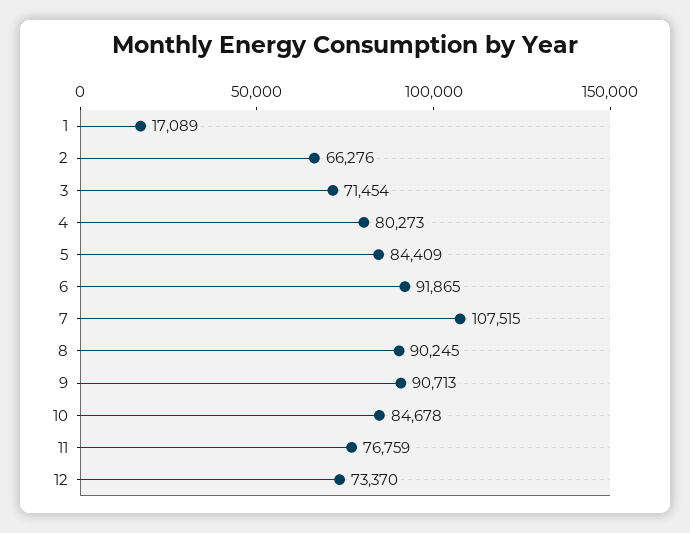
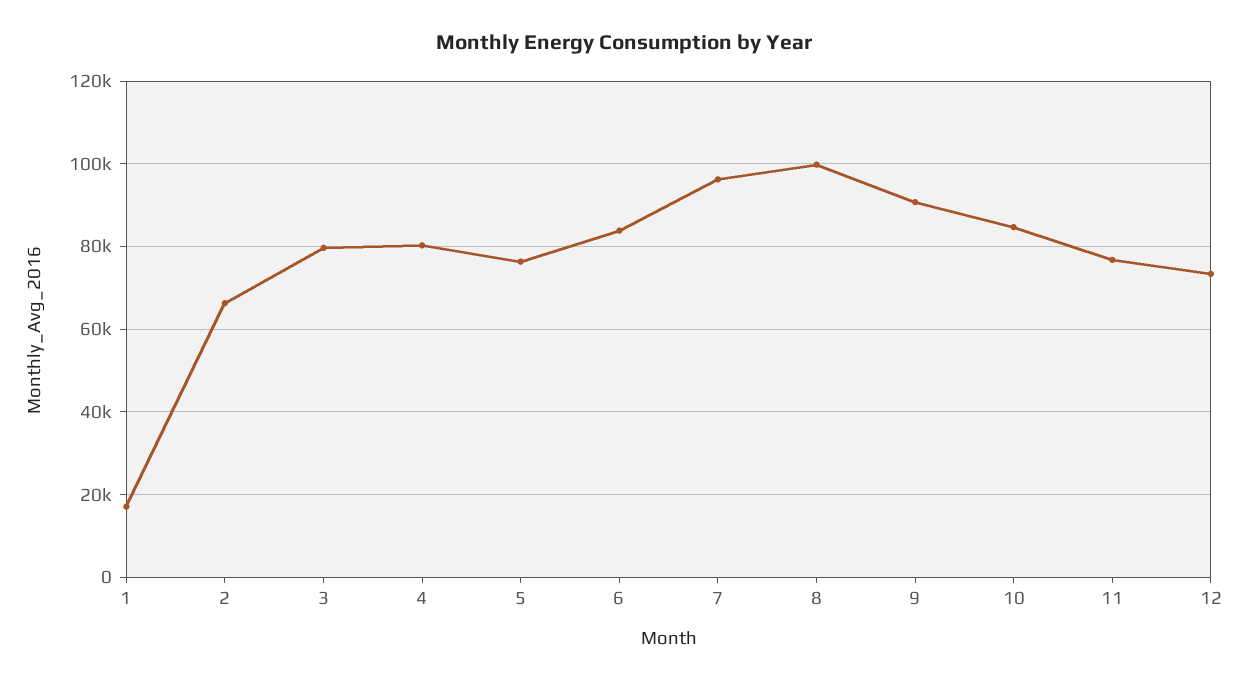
  {
    "1": 17089,
    "2": 66276,
-   "3": 71454,
+   "3": 80000,
    "4": 80273,
-   "5": 84409,
+   "5": 76000,
-   "6": 91865,
+   "6": 84000,
-   "7": 107515,
+   "7": 96000,
-   "8": 90245,
+   "8": 100000,
    "9": 90713,
    "10": 84678,
    "11": 76759,
    "12": 73370
  }

